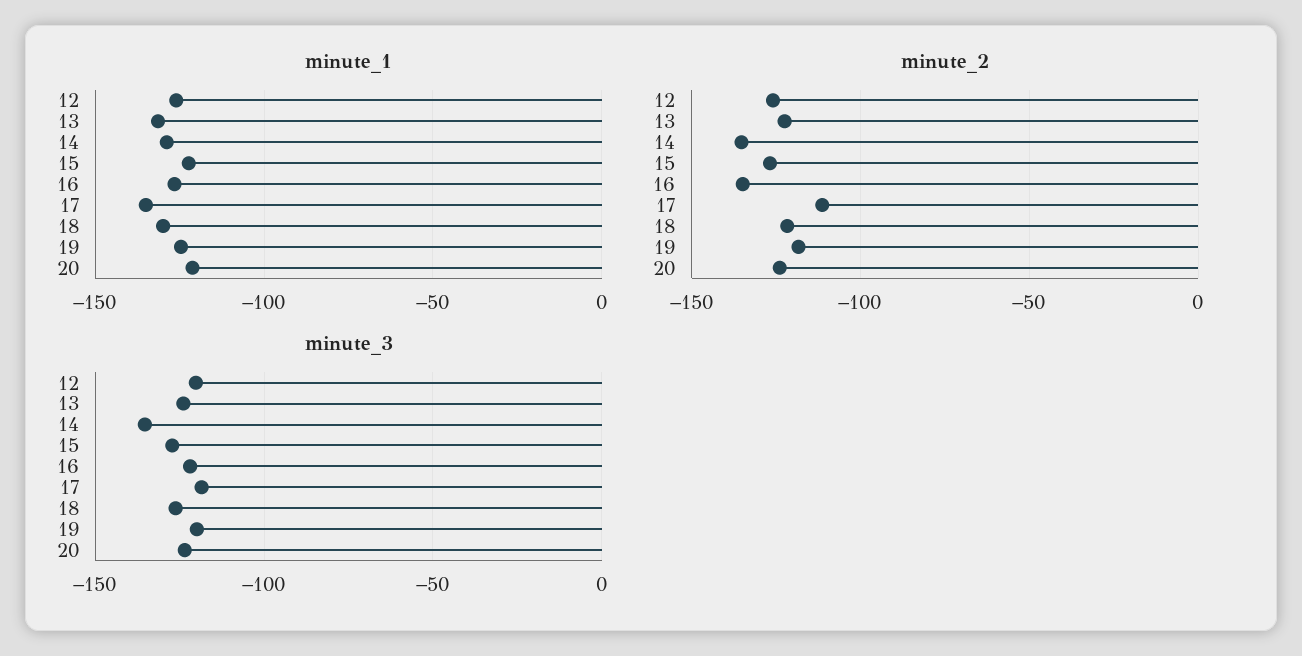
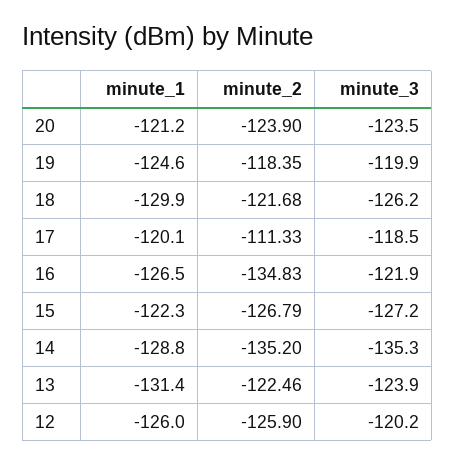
  {
    "minute_1": {
      "12": -126,
      "13": -131.4,
      "14": -128.8,
      "15": -122.3,
      "16": -126.5,
-     "17": -135,
+     "17": -120.1,
      "18": -129.9,
      "19": -124.6,
      "20": -121.2
    },
    "minute_2": {
      "12": -125.9,
      "13": -122.46,
      "14": -135.2,
      "15": -126.79,
      "16": -134.83,
      "17": -111.33,
      "18": -121.68,
      "19": -118.35,
      "20": -123.9
    },
    "minute_3": {
      "12": -120.2,
      "13": -123.9,
      "14": -135.3,
      "15": -127.2,
      "16": -121.9,
      "17": -118.5,
      "18": -126.2,
      "19": -119.9,
      "20": -123.5
    }
  }

